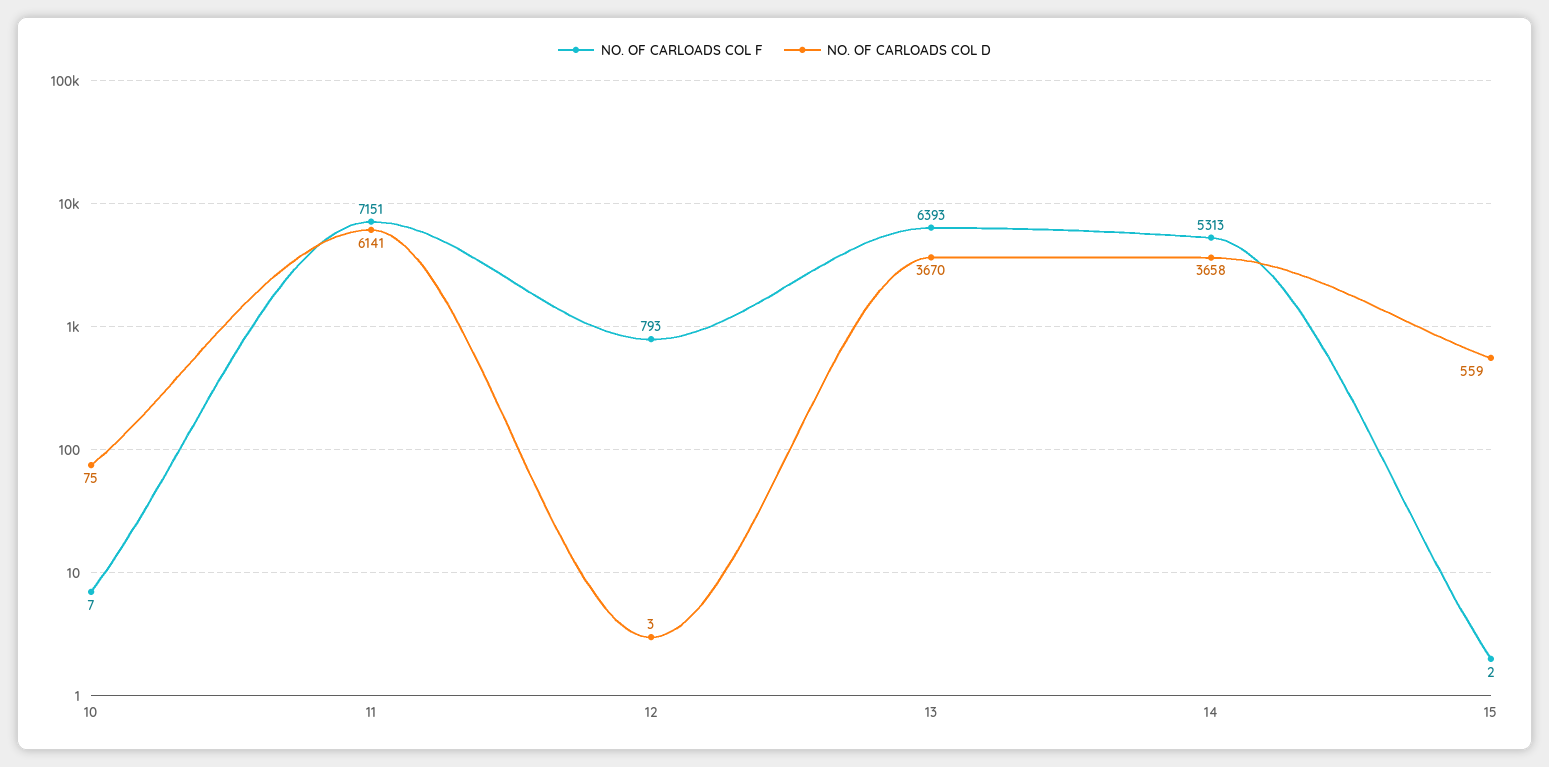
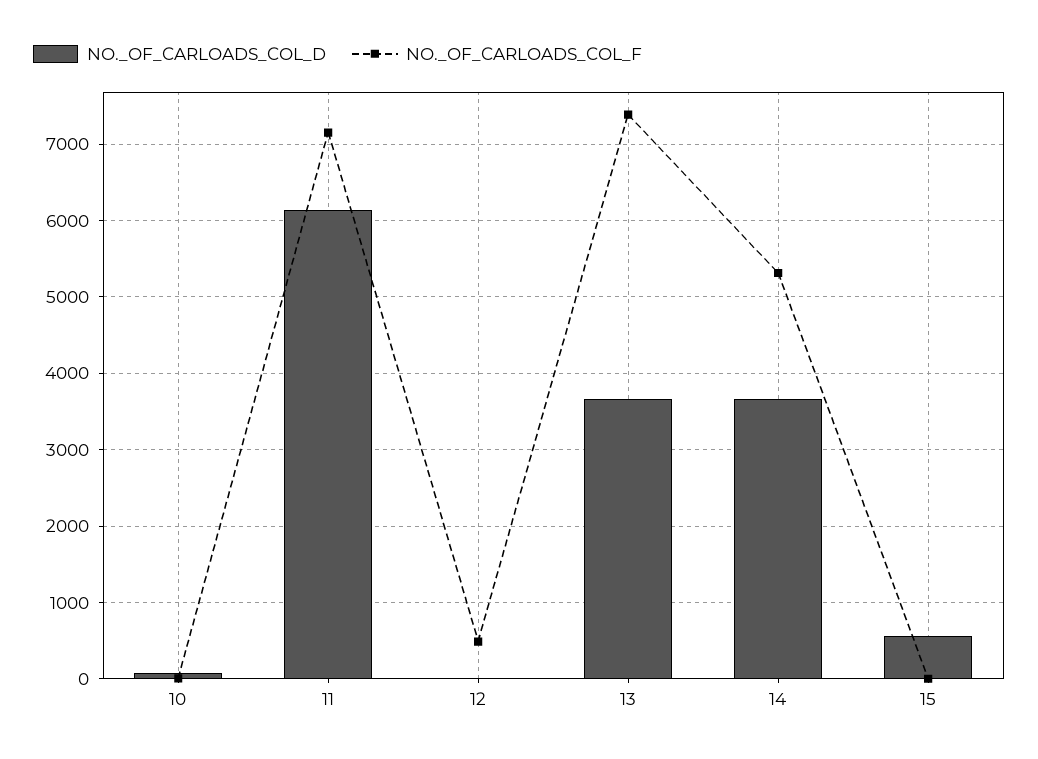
  {
    "NO. OF CARLOADS COL F": {
      "10": 7,
      "11": 7151,
-     "12": 793,
+     "12": 500,
-     "13": 6393,
+     "13": 7400,
      "14": 5313,
      "15": 2
    },
    "NO. OF CARLOADS COL D": {
      "10": 75,
      "11": 6141,
      "12": 3,
      "13": 3670,
      "14": 3658,
      "15": 559
    }
  }

